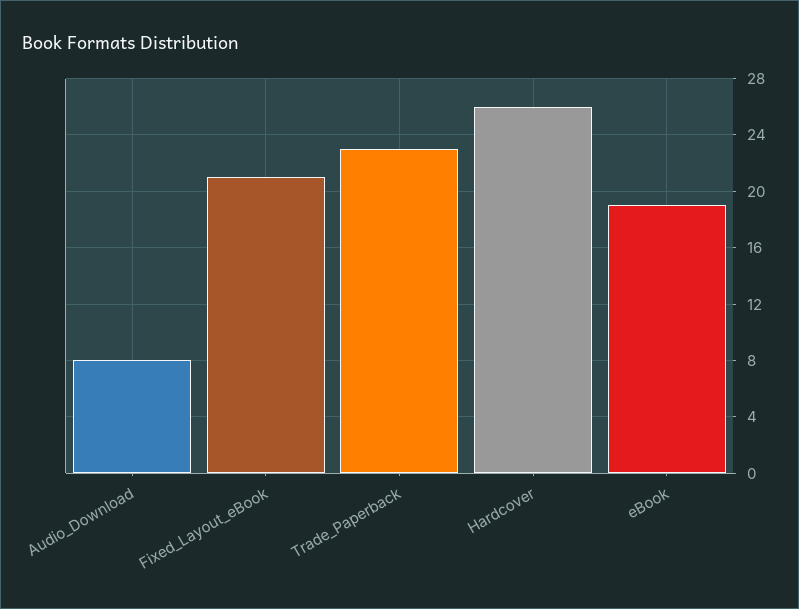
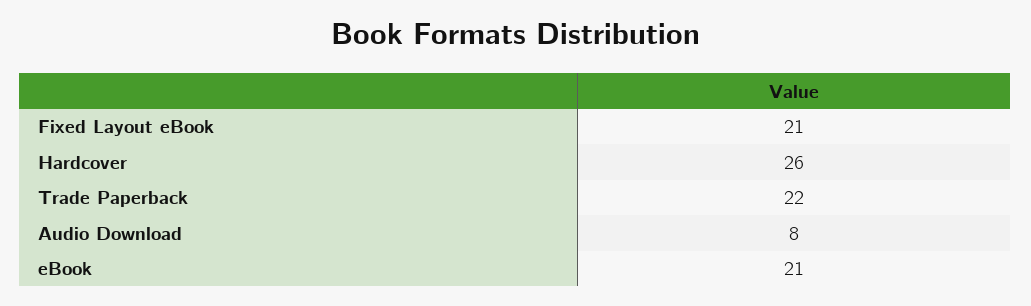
  {
    "Audio_Download": 8,
    "Fixed_Layout_eBook": 21,
-   "Trade_Paperback": 23,
+   "Trade_Paperback": 22,
    "Hardcover": 26,
-   "eBook": 19
+   "eBook": 21
  }

